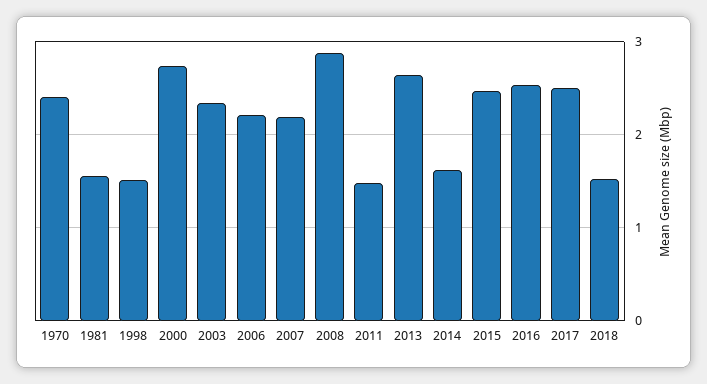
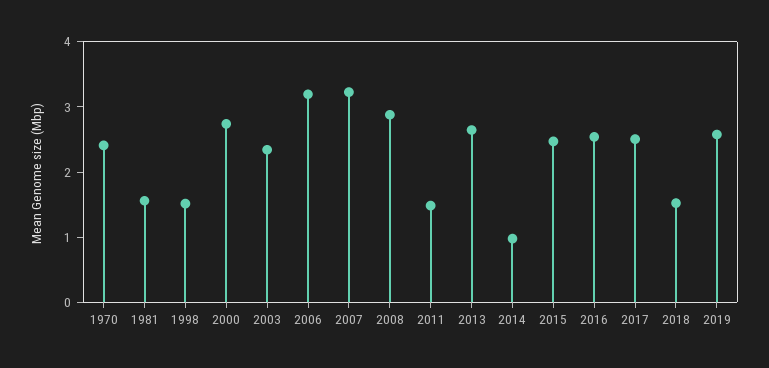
  {
    "1970": 2.4,
    "1981": 1.6,
    "1998": 1.5,
    "2000": 2.7,
    "2003": 2.3,
-   "2006": 2.2,
+   "2006": 3.2,
-   "2007": 2.2,
+   "2007": 3.2,
    "2008": 2.9,
    "2011": 1.5,
    "2013": 2.6,
-   "2014": 1.6,
+   "2014": 1,
    "2015": 2.5,
    "2016": 2.5,
    "2017": 2.5,
-   "2018": 1.5
+   "2018": 1.5,
+   "2019": 2.6
  }

